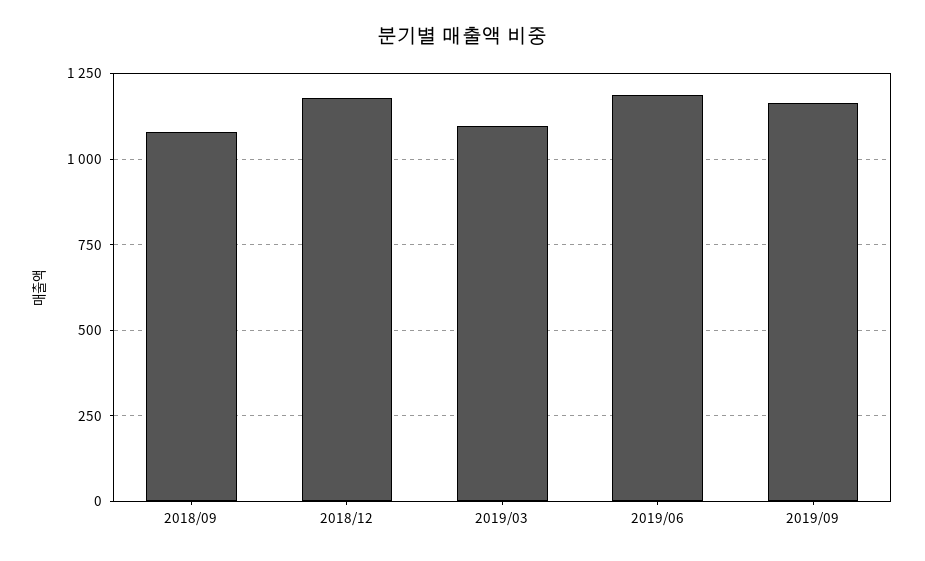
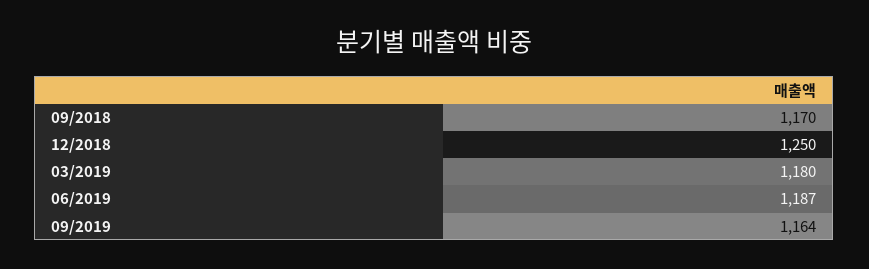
  {
-   "2018/09": 1075,
+   "2018/09": 1170,
-   "2018/12": 1175,
+   "2018/12": 1250,
-   "2019/03": 1100,
+   "2019/03": 1180,
    "2019/06": 1187,
    "2019/09": 1164
  }

